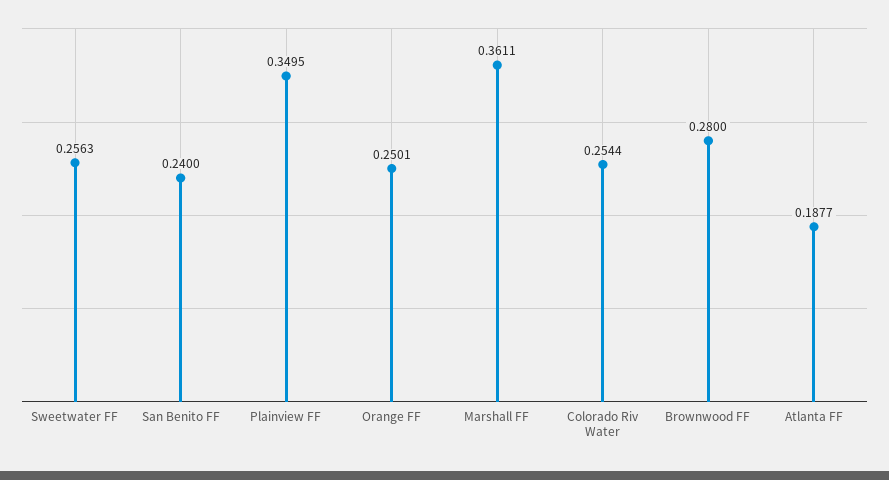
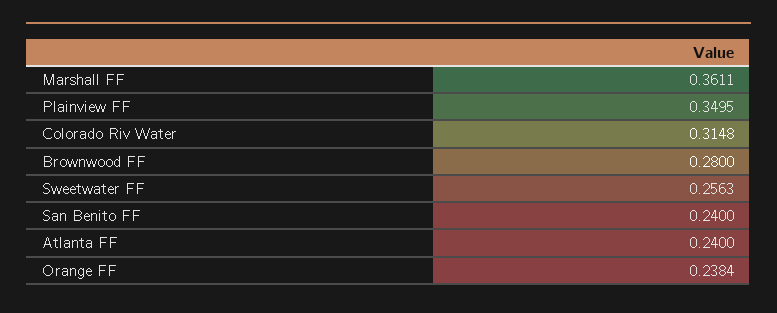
  {
    "Sweetwater FF": 0.2563,
    "San Benito FF": 0.24,
    "Plainview FF": 0.3495,
-   "Orange FF": 0.2501,
+   "Orange FF": 0.2384,
    "Marshall FF": 0.3611,
-   "Colorado Riv Water": 0.2544,
+   "Colorado Riv Water": 0.3148,
    "Brownwood FF": 0.28,
-   "Atlanta FF": 0.1877
+   "Atlanta FF": 0.24
  }

